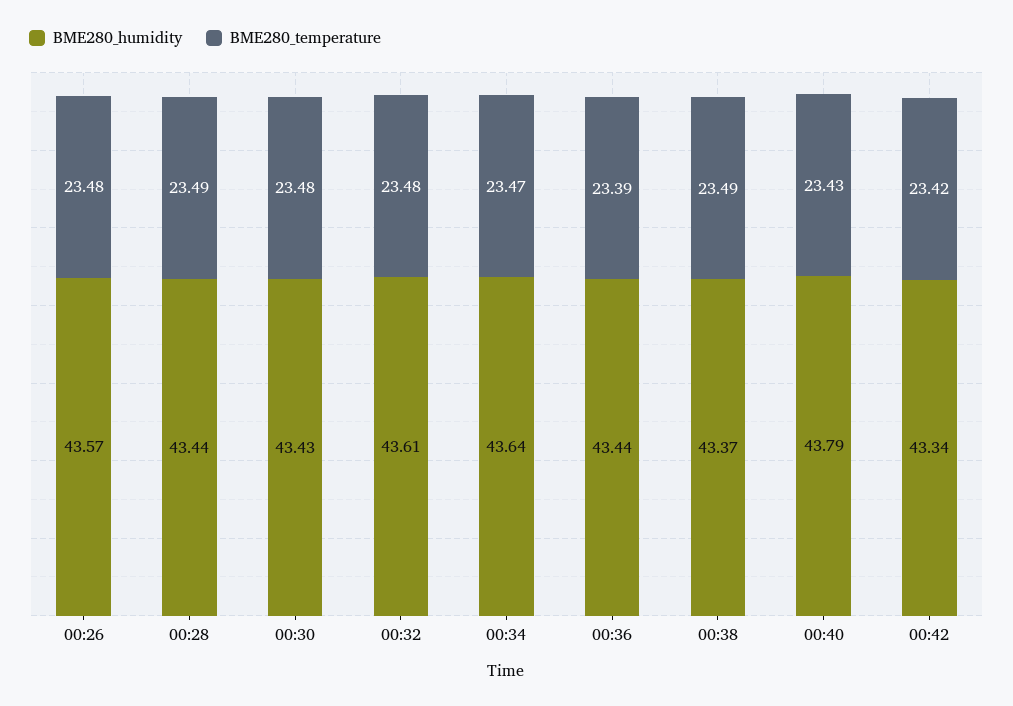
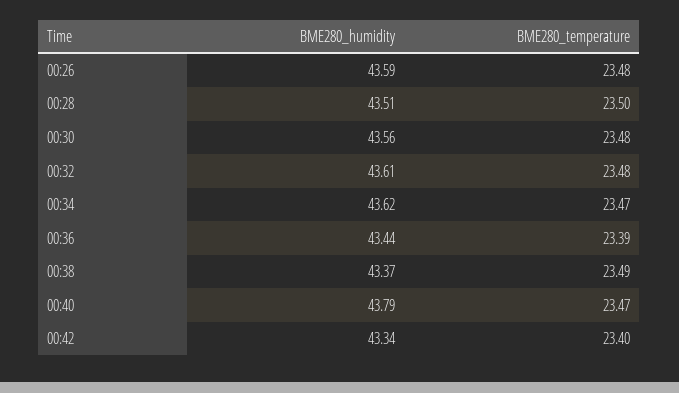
  {
    "BME280_humidity": {
-     "00:26": 43.57,
+     "00:26": 43.59,
-     "00:28": 43.44,
+     "00:28": 43.51,
-     "00:30": 43.43,
+     "00:30": 43.56,
      "00:32": 43.61,
-     "00:34": 43.64,
+     "00:34": 43.62,
      "00:36": 43.44,
      "00:38": 43.37,
      "00:40": 43.79,
      "00:42": 43.34
    },
    "BME280_temperature": {
      "00:26": 23.48,
-     "00:28": 23.49,
+     "00:28": 23.5,
      "00:30": 23.48,
      "00:32": 23.48,
      "00:34": 23.47,
      "00:36": 23.39,
      "00:38": 23.49,
-     "00:40": 23.43,
+     "00:40": 23.47,
-     "00:42": 23.42
+     "00:42": 23.4
    }
  }

